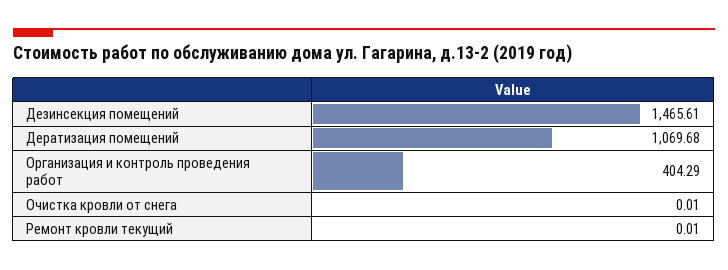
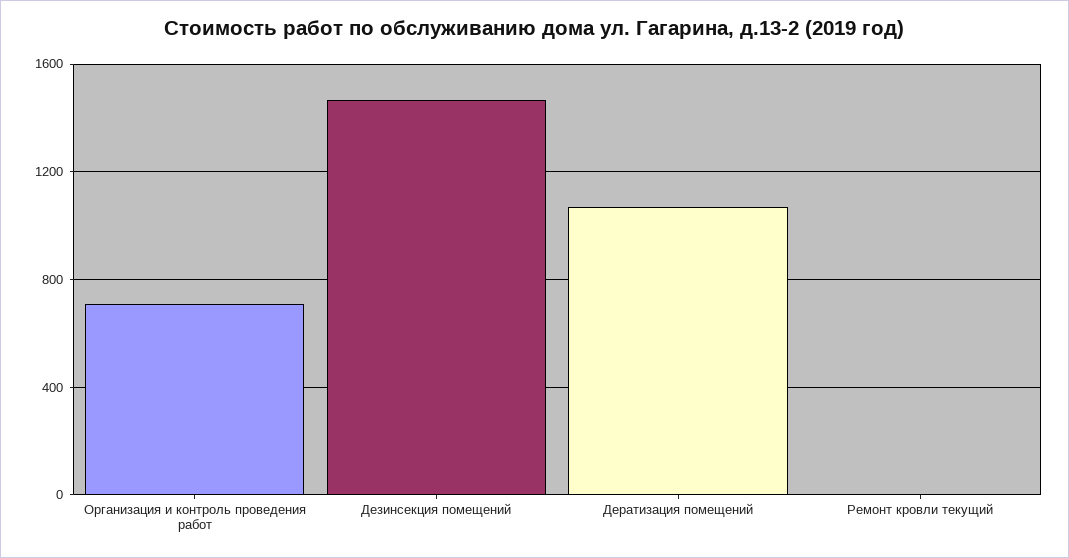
  {
    "Дезинсекция помещений": 1465.61,
    "Дератизация помещений": 1069.68,
-   "Организация и контроль проведения работ": 404.29,
+   "Организация и контроль проведения работ": 700,
-   "Очистка кровли от снега": 0.01,
    "Ремонт кровли текущий": 0.01
  }

